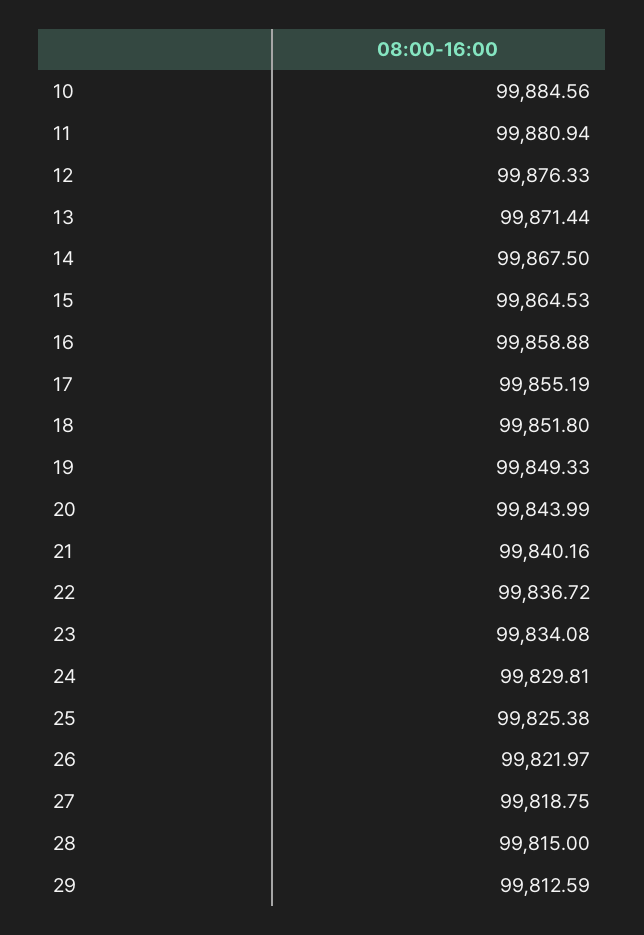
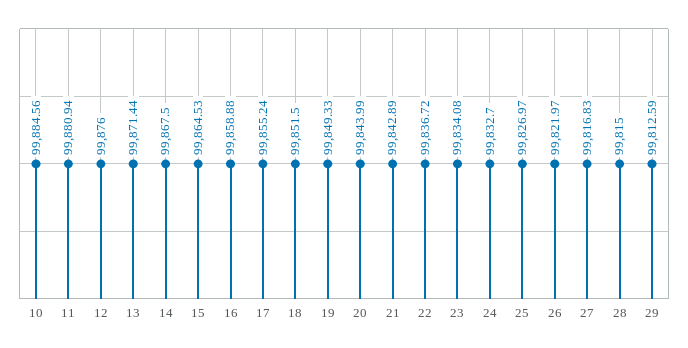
  {
    "10": 99884.56,
    "11": 99880.94,
-   "12": 99876.33,
+   "12": 99876,
    "13": 99871.44,
    "14": 99867.5,
    "15": 99864.53,
    "16": 99858.88,
-   "17": 99855.19,
+   "17": 99855.24,
-   "18": 99851.8,
+   "18": 99851.5,
    "19": 99849.33,
    "20": 99843.99,
-   "21": 99840.16,
+   "21": 99842.89,
    "22": 99836.72,
    "23": 99834.08,
-   "24": 99829.81,
+   "24": 99832.7,
-   "25": 99825.38,
+   "25": 99826.97,
    "26": 99821.97,
-   "27": 99818.75,
+   "27": 99816.83,
    "28": 99815,
    "29": 99812.59
  }

